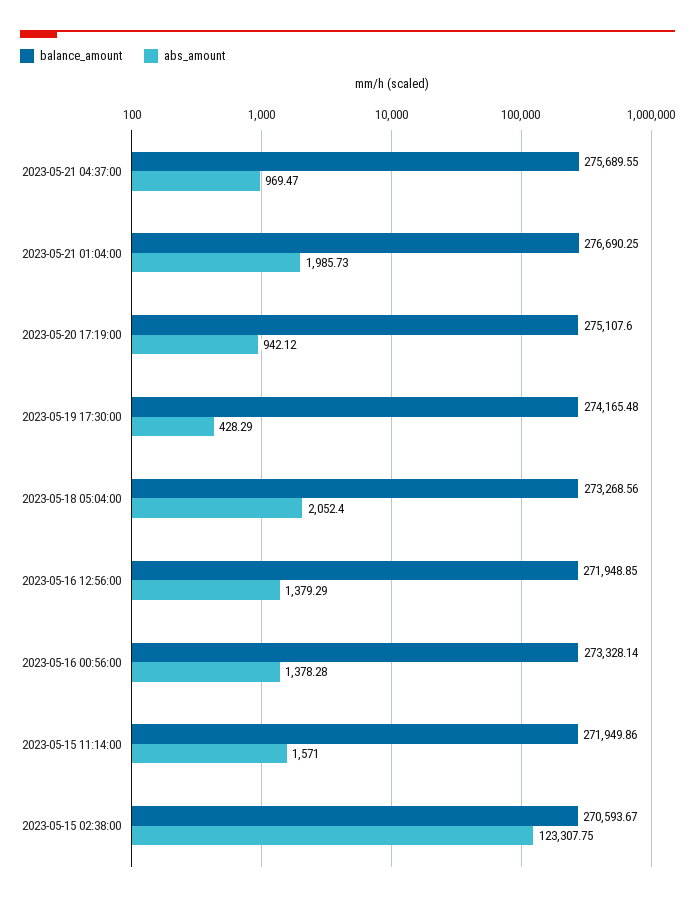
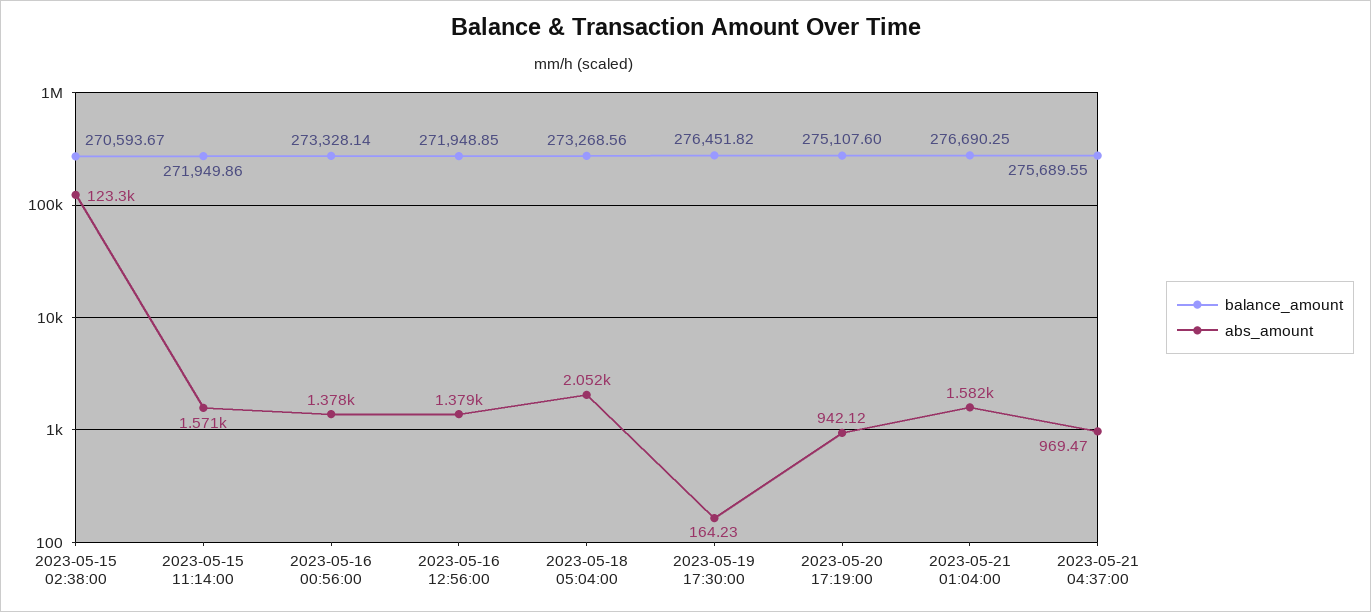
  {
    "balance_amount": {
      "2023-05-21 04:37:00": 275689.55,
      "2023-05-21 01:04:00": 276690.25,
      "2023-05-20 17:19:00": 275107.6,
-     "2023-05-19 17:30:00": 274165.48,
+     "2023-05-19 17:30:00": 276451.82,
      "2023-05-18 05:04:00": 273268.56,
      "2023-05-16 12:56:00": 271948.85,
      "2023-05-16 00:56:00": 273328.14,
      "2023-05-15 11:14:00": 271949.86,
      "2023-05-15 02:38:00": 270593.67
    },
    "abs_amount": {
      "2023-05-21 04:37:00": 969.47,
-     "2023-05-21 01:04:00": 1985.73,
+     "2023-05-21 01:04:00": 1582,
      "2023-05-20 17:19:00": 942.12,
-     "2023-05-19 17:30:00": 428.29,
+     "2023-05-19 17:30:00": 164.23,
      "2023-05-18 05:04:00": 2052.4,
      "2023-05-16 12:56:00": 1379.29,
      "2023-05-16 00:56:00": 1378.28,
      "2023-05-15 11:14:00": 1571,
      "2023-05-15 02:38:00": 123307.75
    }
  }

